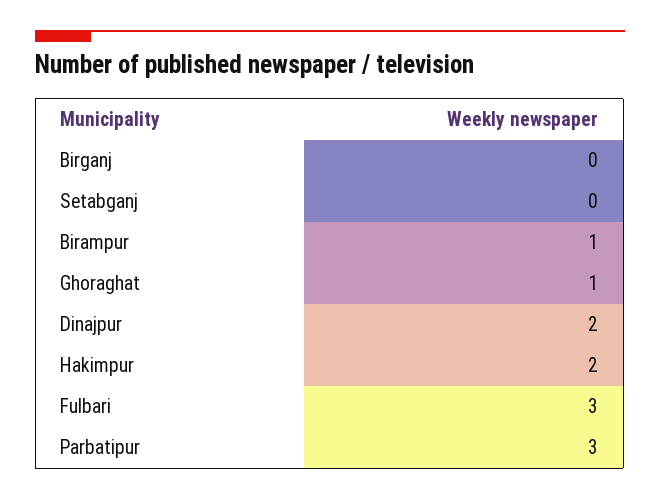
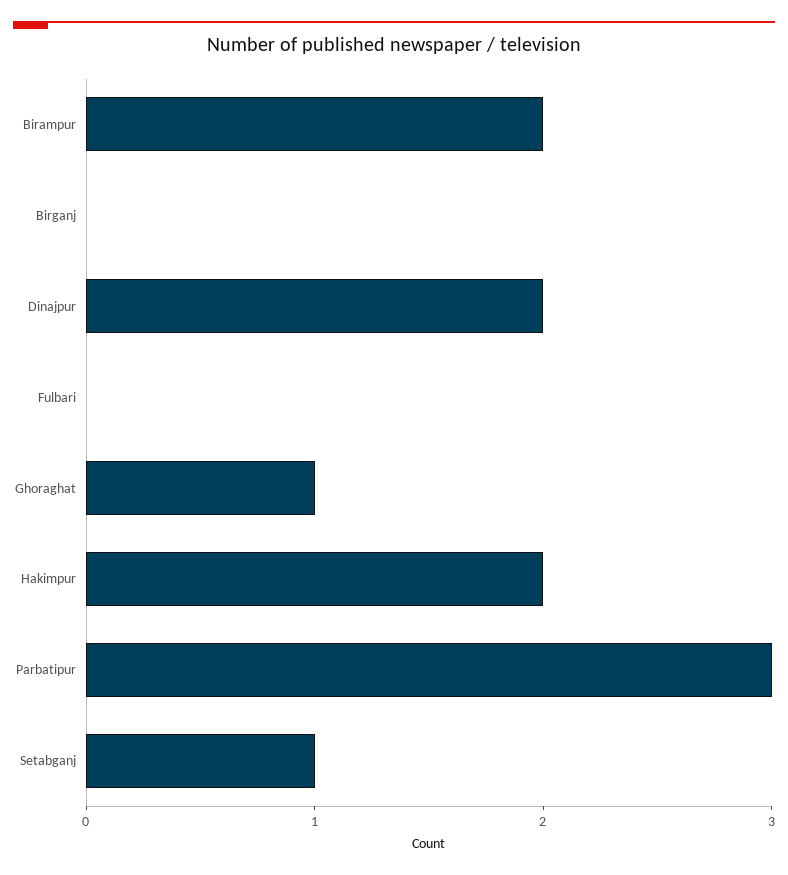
  {
    "Birganj": 0,
-   "Setabganj": 0,
+   "Setabganj": 1,
-   "Birampur": 1,
+   "Birampur": 2,
    "Ghoraghat": 1,
    "Dinajpur": 2,
    "Hakimpur": 2,
-   "Fulbari": 3,
+   "Fulbari": 0,
    "Parbatipur": 3
  }

